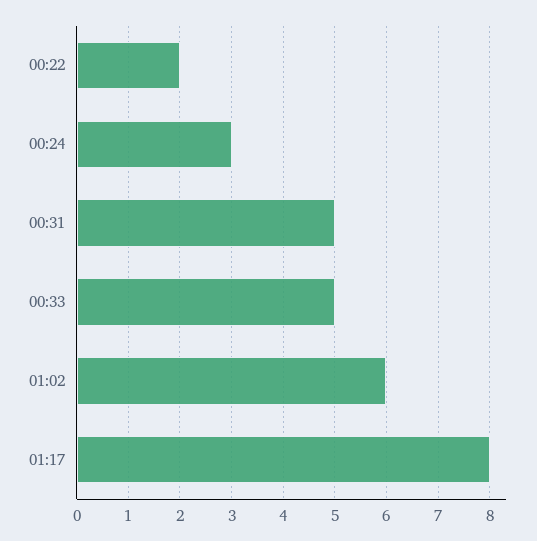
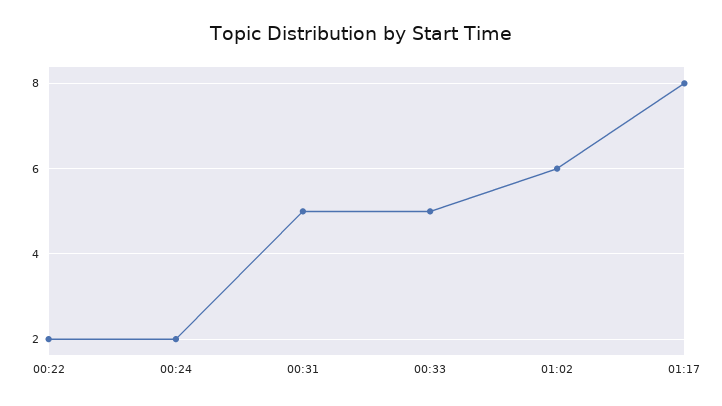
  {
    "00:22": 2,
-   "00:24": 3,
+   "00:24": 2,
    "00:31": 5,
    "00:33": 5,
    "01:02": 6,
    "01:17": 8
  }

